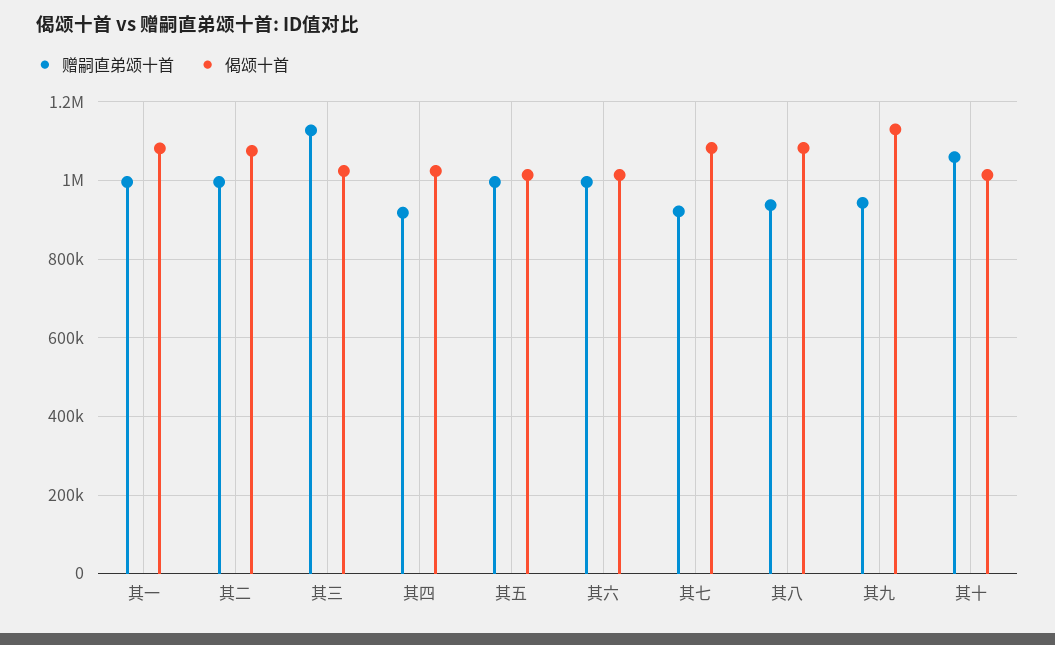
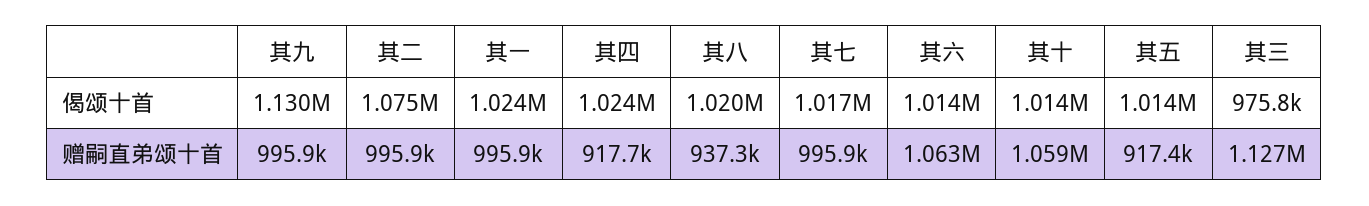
  {
    "赠嗣直弟颂十首": {
      "其一": 995900,
      "其二": 995900,
      "其三": 1127000,
      "其四": 917700,
-     "其五": 1000000,
+     "其五": 917400,
-     "其六": 1000000,
+     "其六": 1063000,
-     "其七": 920000,
+     "其七": 995900,
      "其八": 937300,
-     "其九": 940000,
+     "其九": 995900,
      "其十": 1059000
    },
    "偈颂十首": {
-     "其一": 1080000,
+     "其一": 1024000,
      "其二": 1075000,
-     "其三": 1020000,
+     "其三": 975800,
      "其四": 1024000,
      "其五": 1014000,
      "其六": 1014000,
-     "其七": 1080000,
+     "其七": 1017000,
-     "其八": 1080000,
+     "其八": 1020000,
      "其九": 1130000,
      "其十": 1014000
    }
  }

